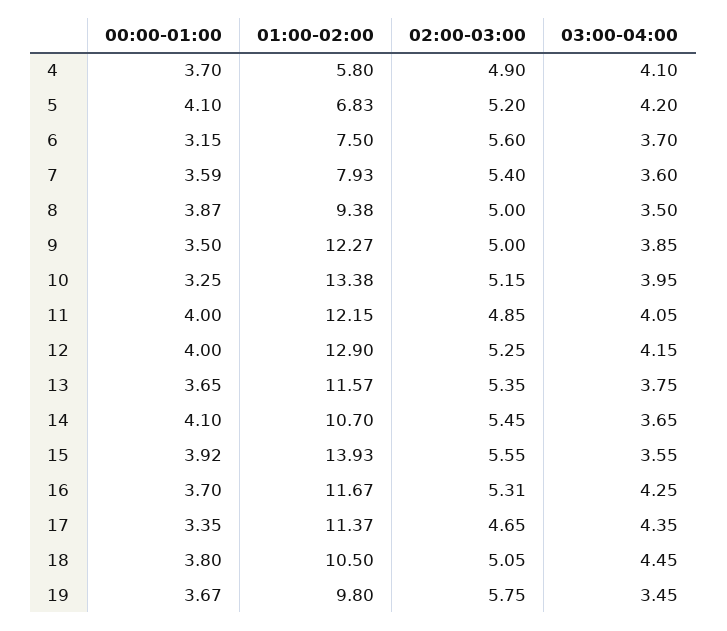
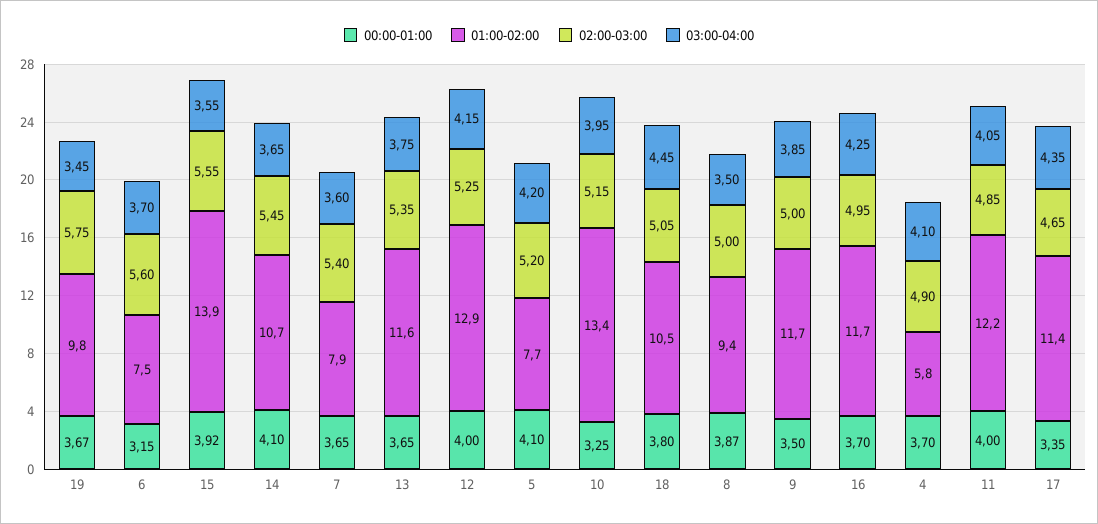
  {
    "00:00-01:00": {
      "4": 3.7,
      "5": 4.1,
      "6": 3.15,
-     "7": 3.59,
+     "7": 3.65,
      "8": 3.87,
      "9": 3.5,
      "10": 3.25,
      "11": 4,
      "12": 4,
      "13": 3.65,
      "14": 4.1,
      "15": 3.92,
      "16": 3.7,
      "17": 3.35,
      "18": 3.8,
      "19": 3.67
    },
    "01:00-02:00": {
      "4": 5.8,
-     "5": 6.83,
+     "5": 7.7,
      "6": 7.5,
      "7": 7.93,
      "8": 9.38,
-     "9": 12.27,
+     "9": 11.7,
      "10": 13.38,
      "11": 12.15,
      "12": 12.9,
      "13": 11.57,
      "14": 10.7,
      "15": 13.93,
      "16": 11.67,
      "17": 11.37,
      "18": 10.5,
      "19": 9.8
    },
    "02:00-03:00": {
      "4": 4.9,
      "5": 5.2,
      "6": 5.6,
      "7": 5.4,
      "8": 5,
      "9": 5,
      "10": 5.15,
      "11": 4.85,
      "12": 5.25,
      "13": 5.35,
      "14": 5.45,
      "15": 5.55,
-     "16": 5.31,
+     "16": 4.95,
      "17": 4.65,
      "18": 5.05,
      "19": 5.75
    },
    "03:00-04:00": {
      "4": 4.1,
      "5": 4.2,
      "6": 3.7,
      "7": 3.6,
      "8": 3.5,
      "9": 3.85,
      "10": 3.95,
      "11": 4.05,
      "12": 4.15,
      "13": 3.75,
      "14": 3.65,
      "15": 3.55,
      "16": 4.25,
      "17": 4.35,
      "18": 4.45,
      "19": 3.45
    }
  }

